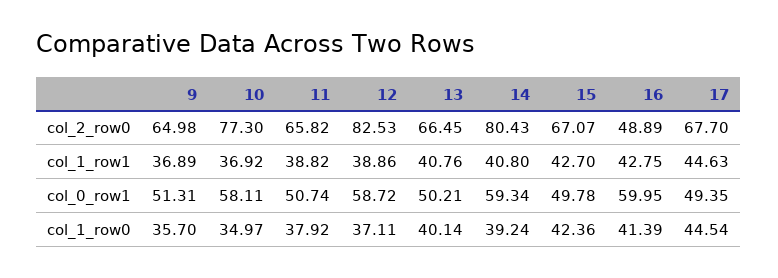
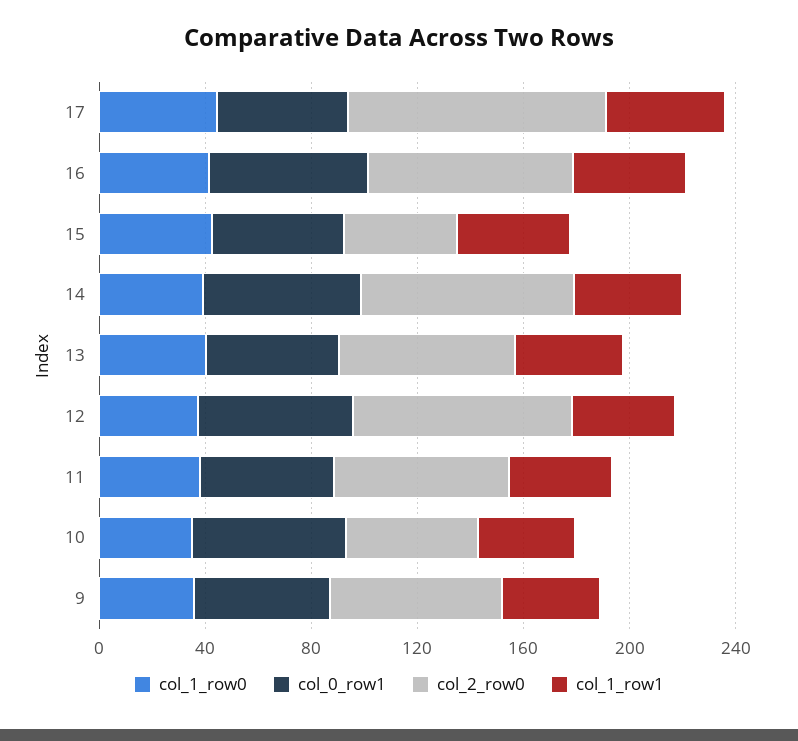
  {
    "col_2_row0": {
      "9": 64.98,
-     "10": 77.3,
+     "10": 50,
      "11": 65.82,
      "12": 82.53,
      "13": 66.45,
      "14": 80.43,
-     "15": 67.07,
+     "15": 40,
-     "16": 48.89,
+     "16": 80,
-     "17": 67.7
+     "17": 100
    },
    "col_1_row1": {
      "9": 36.89,
      "10": 36.92,
      "11": 38.82,
      "12": 38.86,
      "13": 40.76,
      "14": 40.8,
      "15": 42.7,
      "16": 42.75,
      "17": 44.63
    },
    "col_0_row1": {
      "9": 51.31,
      "10": 58.11,
      "11": 50.74,
      "12": 58.72,
      "13": 50.21,
      "14": 59.34,
      "15": 49.78,
      "16": 59.95,
      "17": 49.35
    },
    "col_1_row0": {
      "9": 35.7,
      "10": 34.97,
      "11": 37.92,
      "12": 37.11,
      "13": 40.14,
      "14": 39.24,
      "15": 42.36,
      "16": 41.39,
      "17": 44.54
    }
  }

